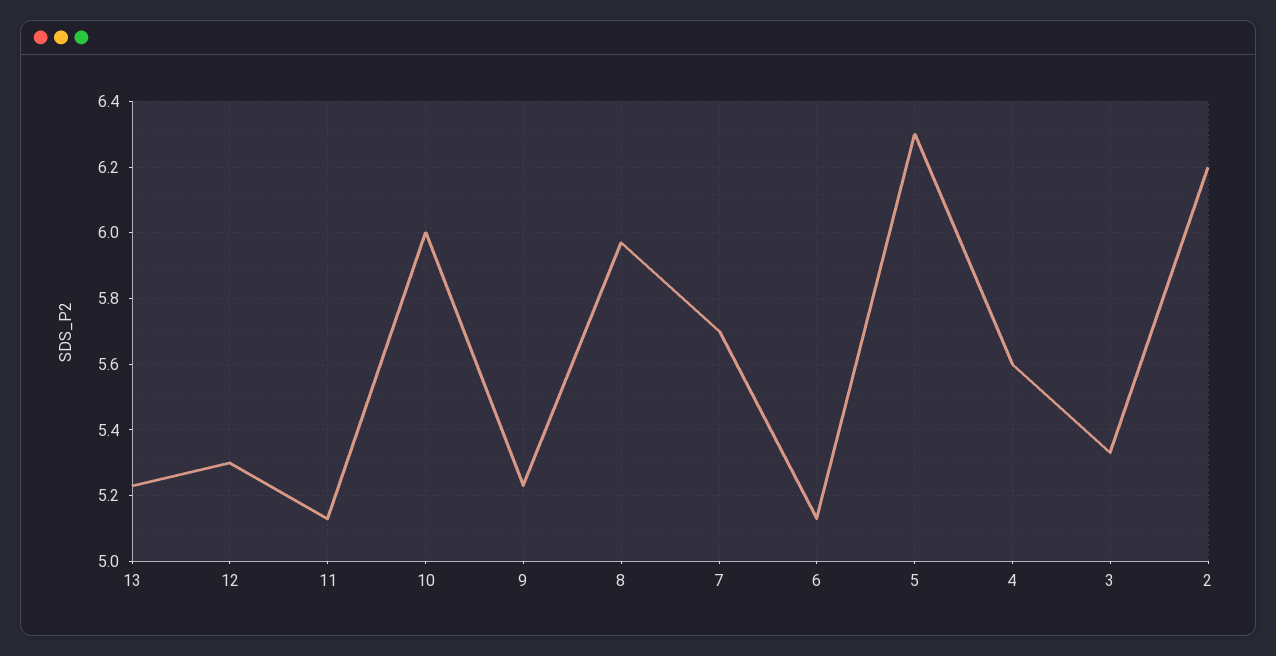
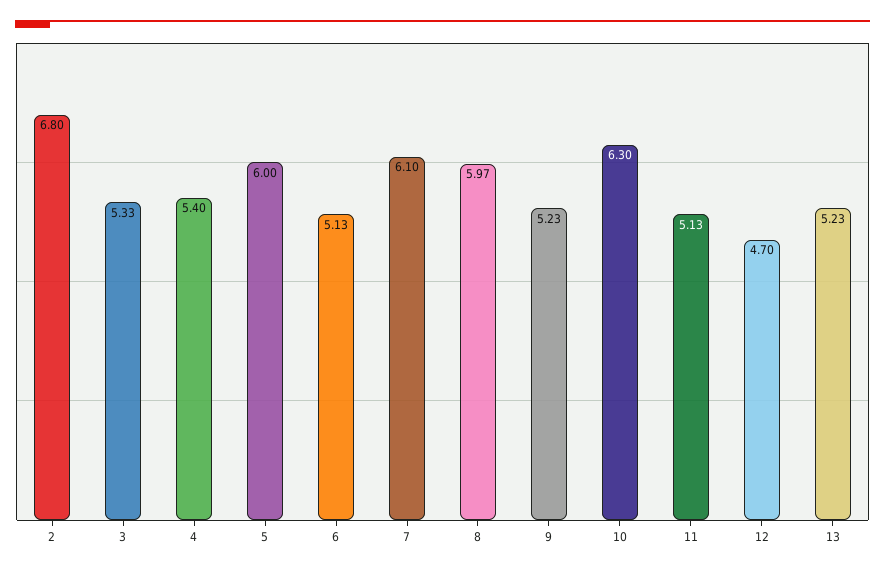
  {
    "13": 5.23,
-   "12": 5.3,
+   "12": 4.7,
    "11": 5.13,
-   "10": 6,
+   "10": 6.3,
    "9": 5.23,
    "8": 5.97,
-   "7": 5.7,
+   "7": 6.1,
    "6": 5.13,
-   "5": 6.3,
+   "5": 6,
-   "4": 5.6,
+   "4": 5.4,
    "3": 5.33,
-   "2": 6.2
+   "2": 6.8
  }

